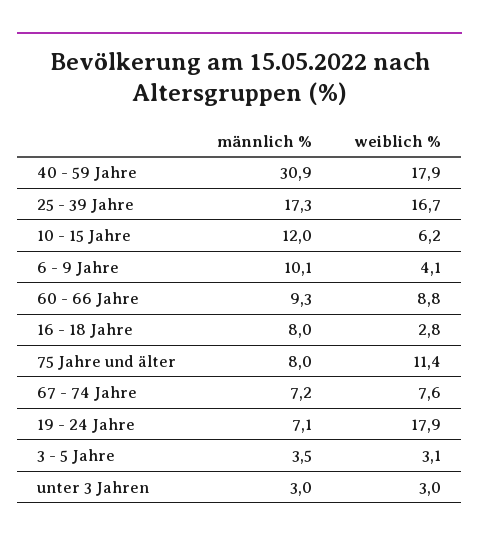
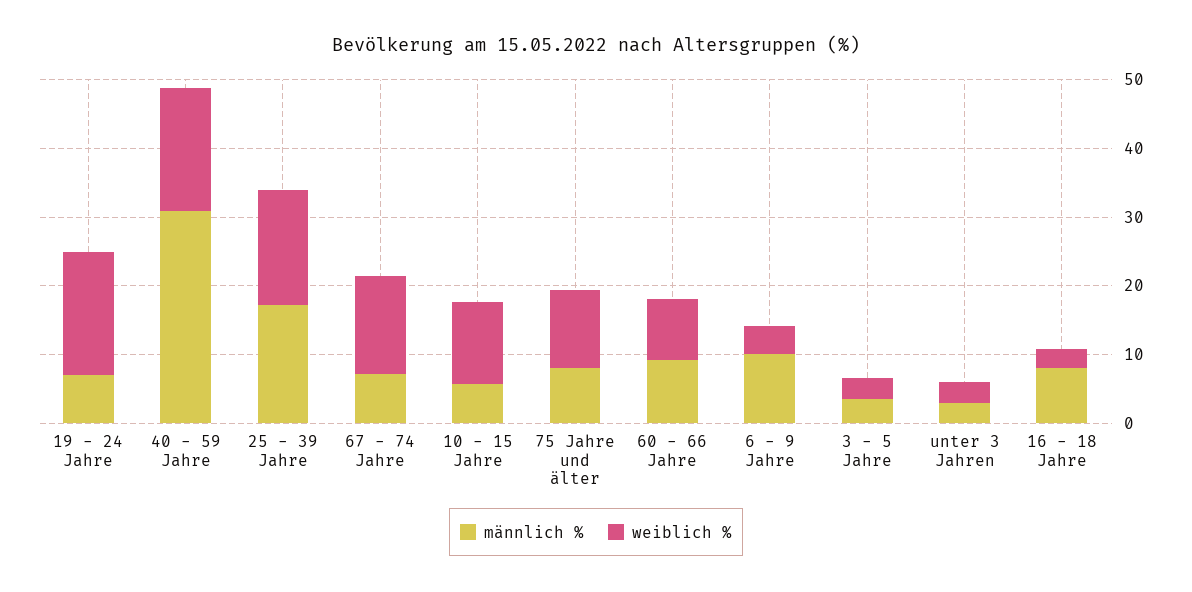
  {
    "männlich %": {
      "40 - 59 Jahre": 30.9,
      "25 - 39 Jahre": 17.3,
-     "10 - 15 Jahre": 12,
+     "10 - 15 Jahre": 6,
      "6 - 9 Jahre": 10.1,
      "60 - 66 Jahre": 9.3,
      "16 - 18 Jahre": 8,
      "75 Jahre und älter": 8,
      "67 - 74 Jahre": 7.2,
      "19 - 24 Jahre": 7.1,
      "3 - 5 Jahre": 3.5,
      "unter 3 Jahren": 3
    },
    "weiblich %": {
      "40 - 59 Jahre": 17.9,
      "25 - 39 Jahre": 16.7,
-     "10 - 15 Jahre": 6.2,
+     "10 - 15 Jahre": 12,
      "6 - 9 Jahre": 4.1,
      "60 - 66 Jahre": 8.8,
      "16 - 18 Jahre": 2.8,
      "75 Jahre und älter": 11.4,
-     "67 - 74 Jahre": 7.6,
+     "67 - 74 Jahre": 14,
      "19 - 24 Jahre": 17.9,
      "3 - 5 Jahre": 3.1,
      "unter 3 Jahren": 3
    }
  }

